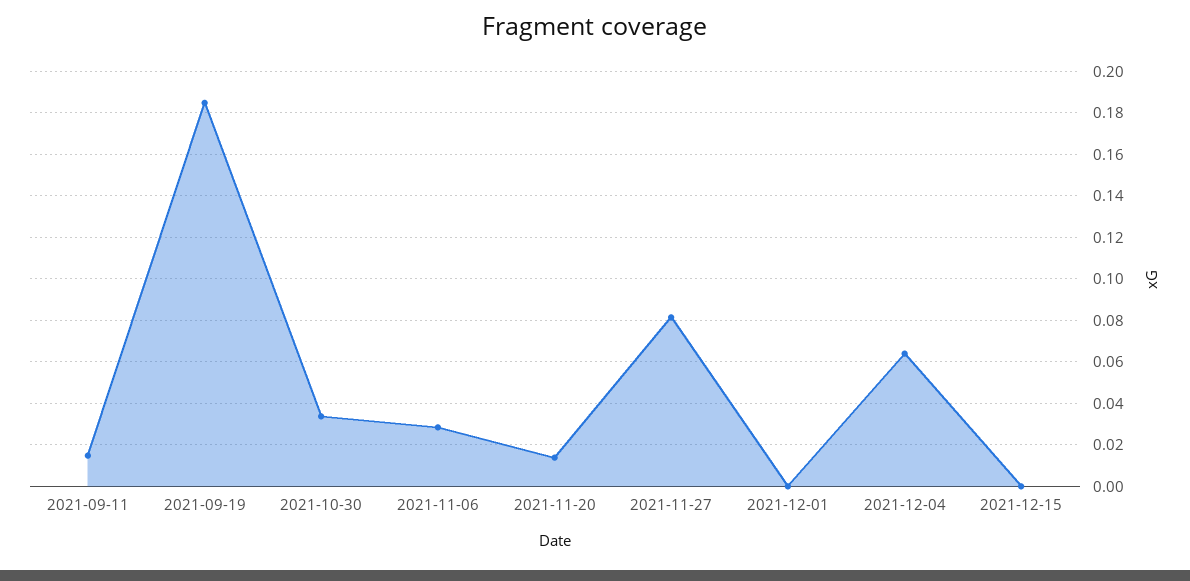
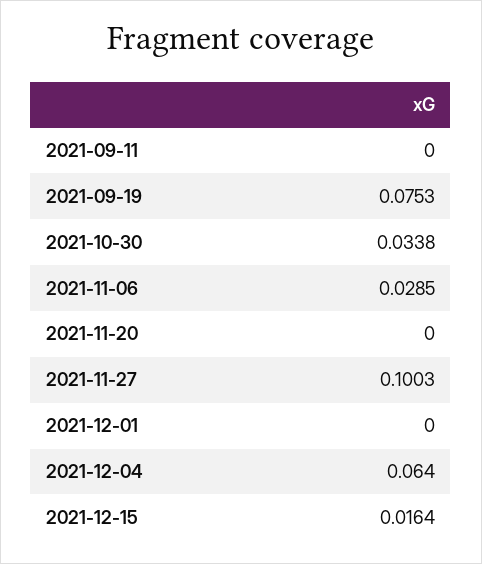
  {
-   "2021-09-11": 0.015,
+   "2021-09-11": 0,
-   "2021-09-19": 0.185,
+   "2021-09-19": 0.0753,
    "2021-10-30": 0.0338,
    "2021-11-06": 0.0285,
-   "2021-11-20": 0.015,
+   "2021-11-20": 0,
-   "2021-11-27": 0.08,
+   "2021-11-27": 0.1003,
    "2021-12-01": 0,
    "2021-12-04": 0.064,
-   "2021-12-15": 0
+   "2021-12-15": 0.0164
  }

